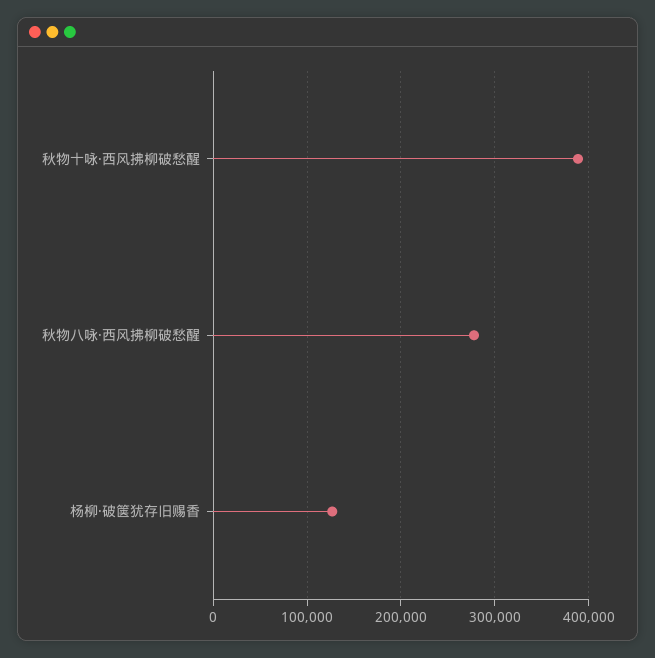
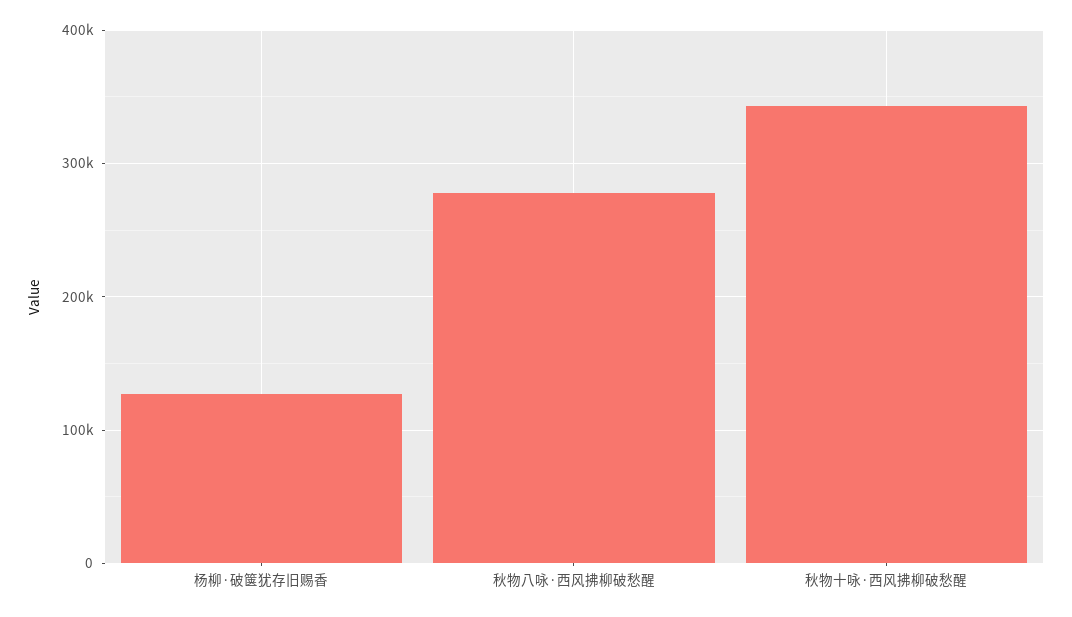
  {
-   "秋物十咏·西风拂柳破愁醒": 390000,
+   "秋物十咏·西风拂柳破愁醒": 340000,
    "秋物八咏·西风拂柳破愁醒": 280000,
    "杨柳·破箧犹存旧赐香": 130000
  }

